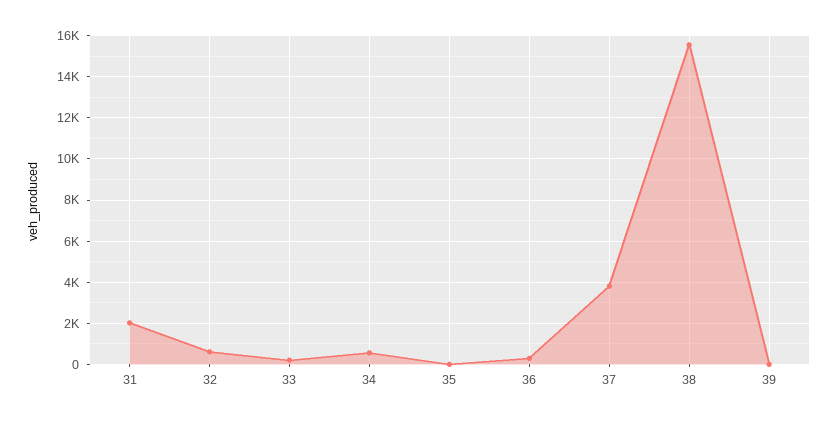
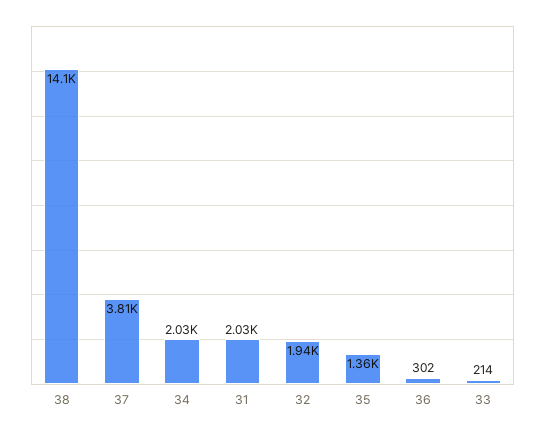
  {
    "31": 2030,
-   "32": 500,
+   "32": 1940,
    "33": 214,
-   "34": 500,
+   "34": 2030,
-   "35": 0,
+   "35": 1360,
    "36": 302,
    "37": 3810,
-   "38": 15500,
+   "38": 14100
-   "39": 0
  }

